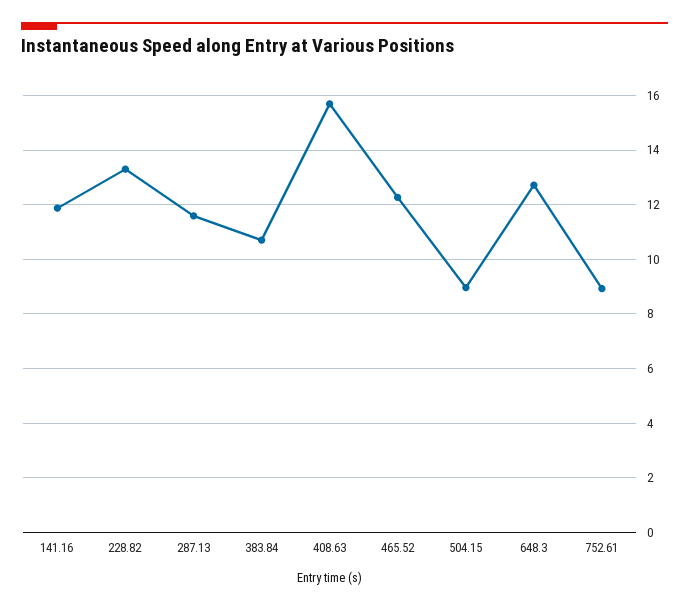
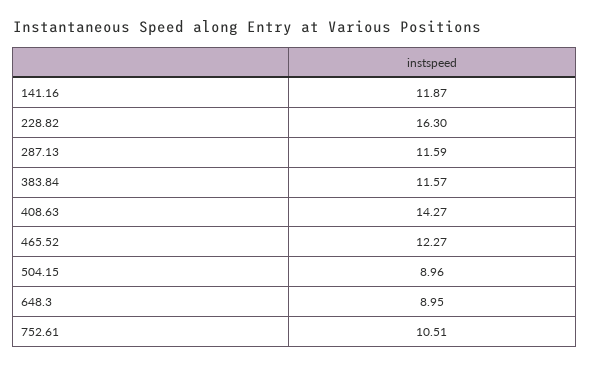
  {
    "141.16": 11.87,
-   "228.82": 13.25,
+   "228.82": 16.3,
    "287.13": 11.59,
-   "383.84": 10.75,
+   "383.84": 11.57,
-   "408.63": 15.75,
+   "408.63": 14.27,
    "465.52": 12.27,
    "504.15": 8.96,
-   "648.3": 12.75,
+   "648.3": 8.95,
-   "752.61": 9
+   "752.61": 10.51
  }

